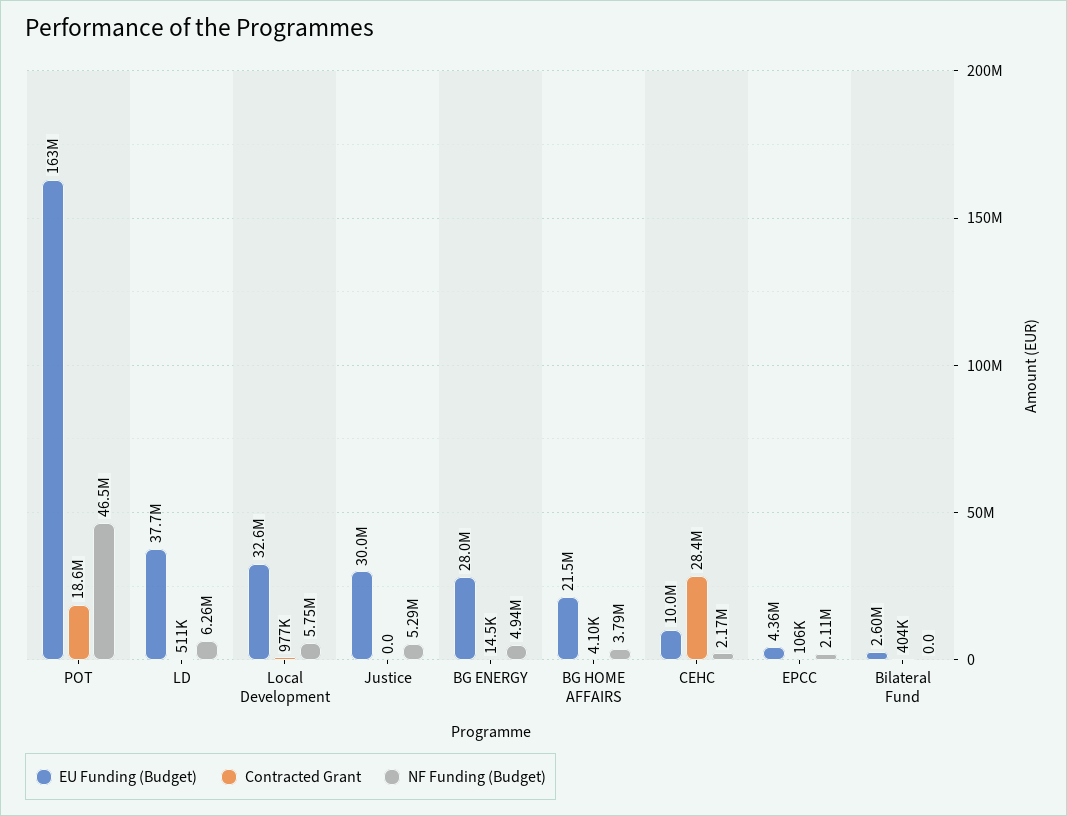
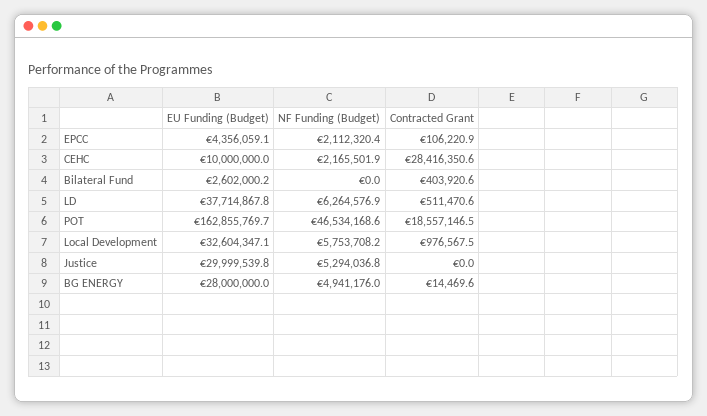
  {
    "EU Funding (Budget)": {
      "POT": 162855769.7,
      "LD": 37714867.8,
      "Local Development": 32604347.1,
      "Justice": 29999539.8,
      "BG ENERGY": 28000000,
-     "BG HOME AFFAIRS": 21500000,
      "CEHC": 10000000,
      "EPCC": 4356059.1,
      "Bilateral Fund": 2602000.2
    },
    "Contracted Grant": {
      "POT": 18557146.5,
      "LD": 511470.6,
      "Local Development": 976567.5,
      "Justice": 0,
      "BG ENERGY": 14469.6,
-     "BG HOME AFFAIRS": 4100,
      "CEHC": 28416350.6,
      "EPCC": 106220.9,
      "Bilateral Fund": 403920.6
    },
    "NF Funding (Budget)": {
      "POT": 46534168.6,
      "LD": 6264576.9,
      "Local Development": 5753708.2,
      "Justice": 5294036.8,
      "BG ENERGY": 4941176,
-     "BG HOME AFFAIRS": 3790000,
      "CEHC": 2165501.9,
      "EPCC": 2112320.4,
      "Bilateral Fund": 0
    }
  }

